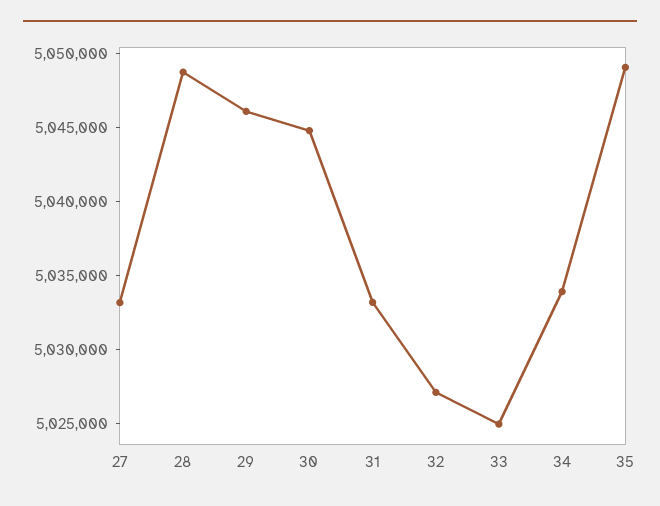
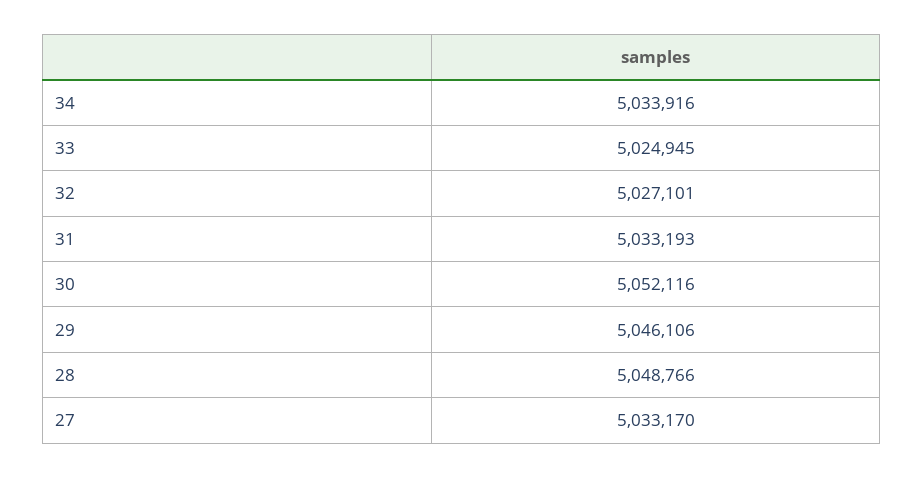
  {
    "27": 5033170,
    "28": 5048766,
    "29": 5046106,
-   "30": 5045000,
+   "30": 5052116,
    "31": 5033193,
    "32": 5027101,
    "33": 5024945,
-   "34": 5033916,
+   "34": 5033916
-   "35": 5049000
  }

